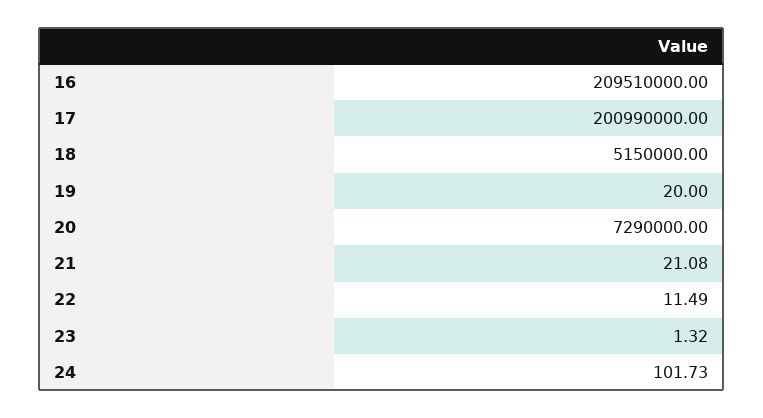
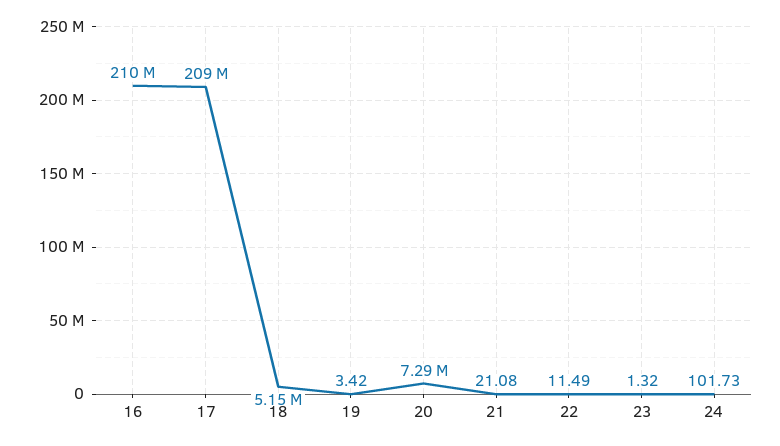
  {
    "16": 209510000,
-   "17": 200990000,
+   "17": 209000000,
    "18": 5150000,
-   "19": 20,
+   "19": 3.42,
    "20": 7290000,
    "21": 21.08,
    "22": 11.49,
    "23": 1.32,
    "24": 101.73
  }

